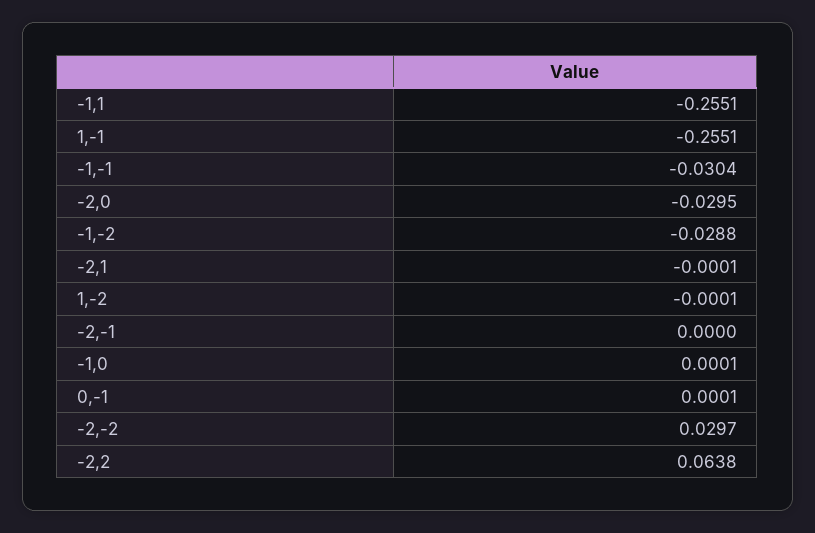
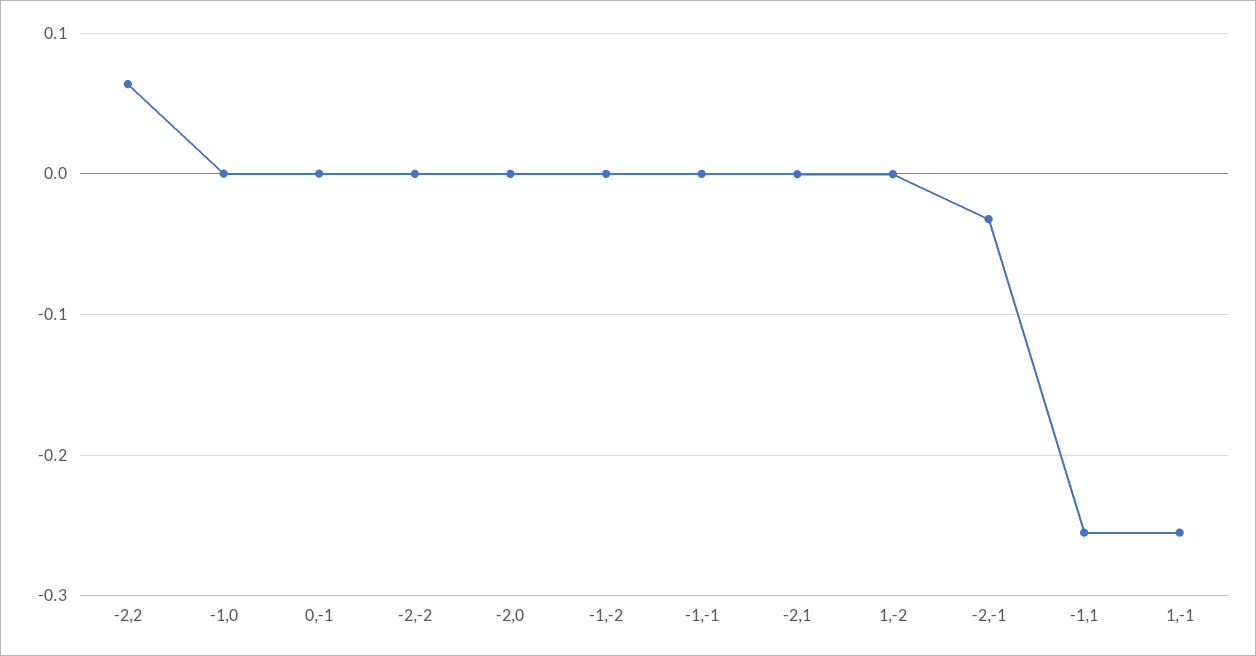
  {
    "-1,1": -0.2551,
    "1,-1": -0.2551,
-   "-1,-1": -0.0304,
+   "-1,-1": 0,
-   "-2,0": -0.0295,
+   "-2,0": 0,
-   "-1,-2": -0.0288,
+   "-1,-2": 0,
    "-2,1": -0.0001,
    "1,-2": -0.0001,
-   "-2,-1": 0,
+   "-2,-1": -0.03,
    "-1,0": 0.0001,
    "0,-1": 0.0001,
-   "-2,-2": 0.0297,
+   "-2,-2": 0,
    "-2,2": 0.0638
  }

